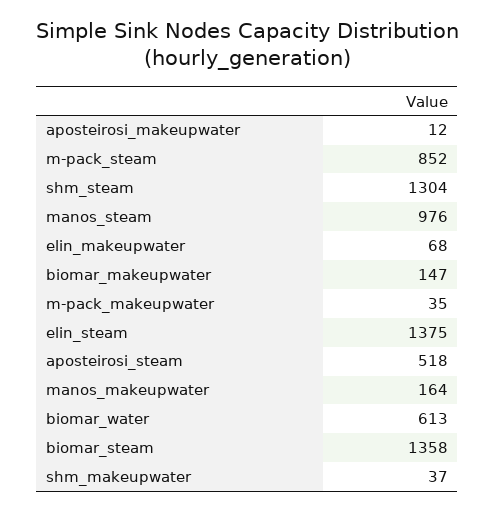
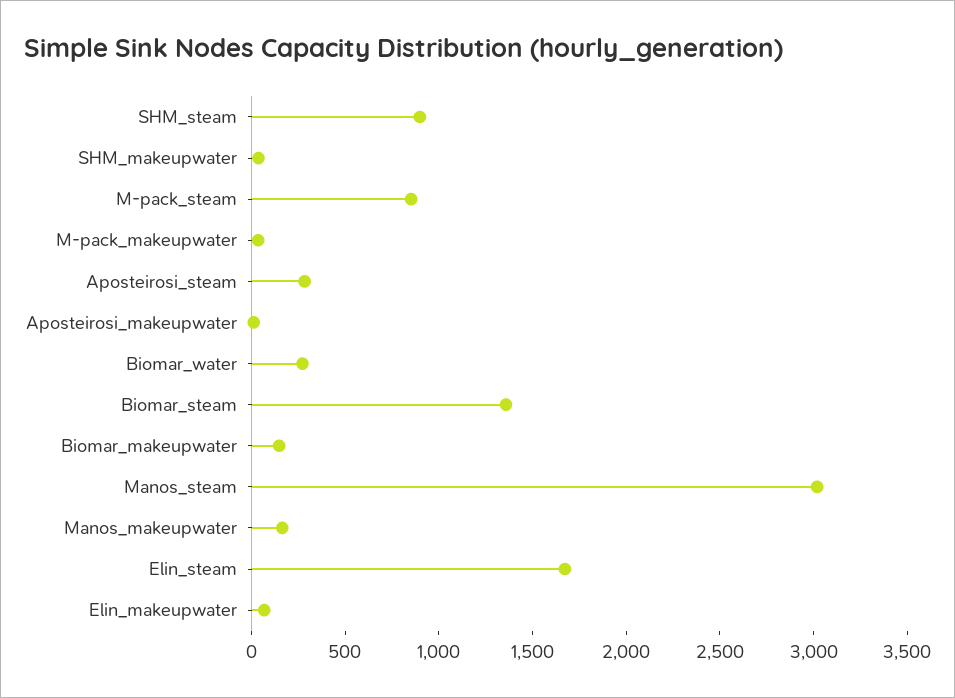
  {
    "aposteirosi_makeupwater": 12,
    "m-pack_steam": 852,
-   "shm_steam": 1304,
+   "shm_steam": 900,
-   "manos_steam": 976,
+   "manos_steam": 3000,
    "elin_makeupwater": 68,
    "biomar_makeupwater": 147,
    "m-pack_makeupwater": 35,
-   "elin_steam": 1375,
+   "elin_steam": 1700,
-   "aposteirosi_steam": 518,
+   "aposteirosi_steam": 300,
    "manos_makeupwater": 164,
-   "biomar_water": 613,
+   "biomar_water": 300,
    "biomar_steam": 1358,
    "shm_makeupwater": 37
  }

